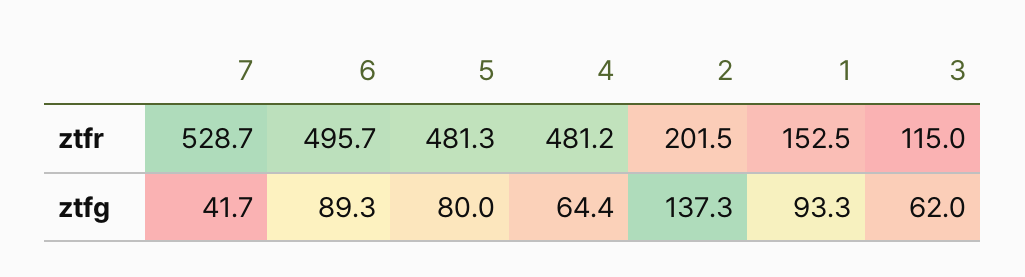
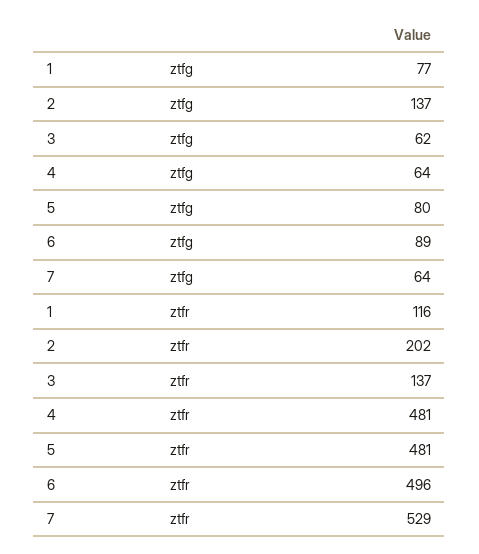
  {
    "7": {
      "ztfr": 528.7,
-     "ztfg": 41.7
+     "ztfg": 64
    },
    "6": {
      "ztfr": 495.7,
      "ztfg": 89.3
    },
    "5": {
      "ztfr": 481.3,
      "ztfg": 80
    },
    "4": {
      "ztfr": 481.2,
      "ztfg": 64.4
    },
    "2": {
      "ztfr": 201.5,
      "ztfg": 137.3
    },
    "1": {
-     "ztfr": 152.5,
+     "ztfr": 116,
-     "ztfg": 93.3
+     "ztfg": 77
    },
    "3": {
-     "ztfr": 115,
+     "ztfr": 137,
      "ztfg": 62
    }
  }

